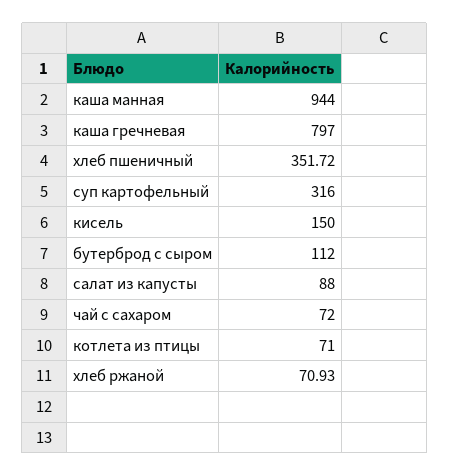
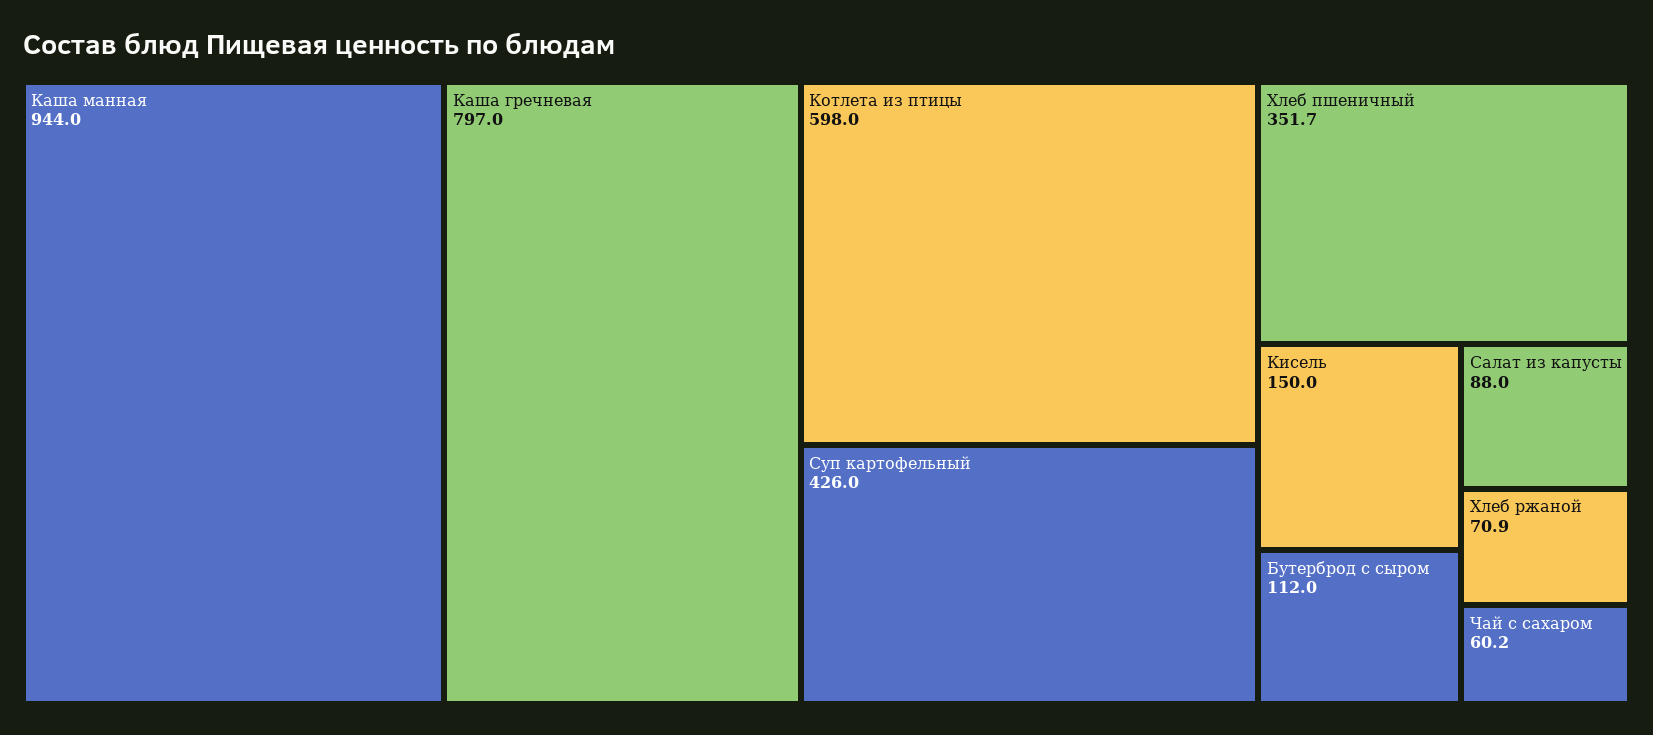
  {
    "каша манная": 944,
    "каша гречневая": 797,
    "хлеб пшеничный": 351.72,
-   "суп картофельный": 316,
+   "суп картофельный": 426,
    "кисель": 150,
    "бутерброд с сыром": 112,
    "салат из капусты": 88,
-   "чай с сахаром": 72,
+   "чай с сахаром": 60.2,
-   "котлета из птицы": 71,
+   "котлета из птицы": 598,
    "хлеб ржаной": 70.93
  }

